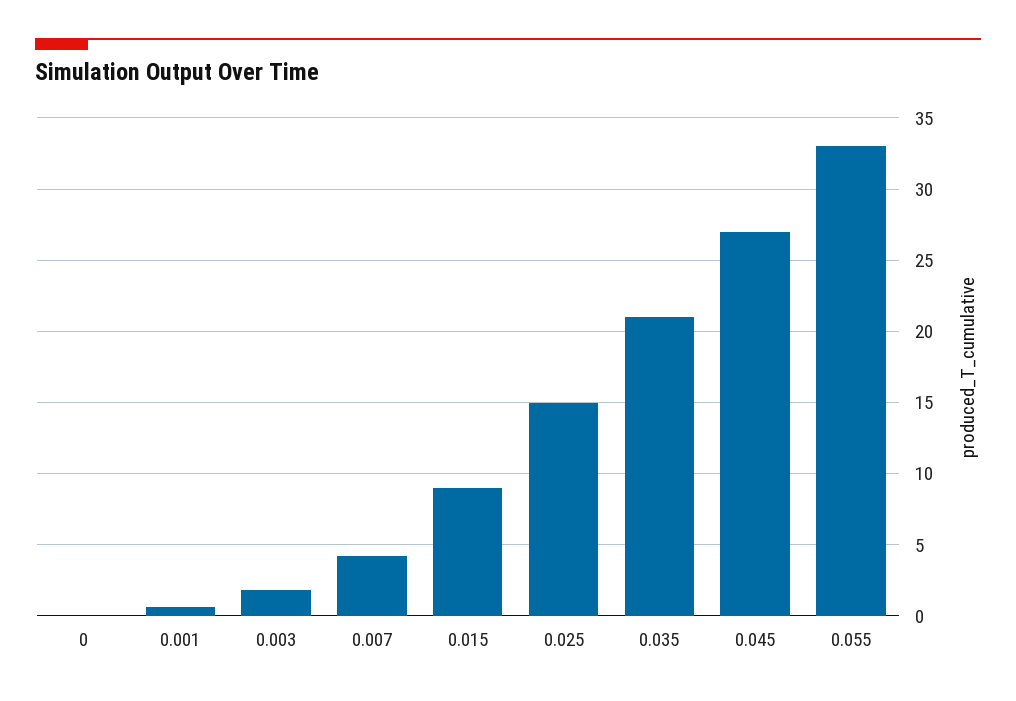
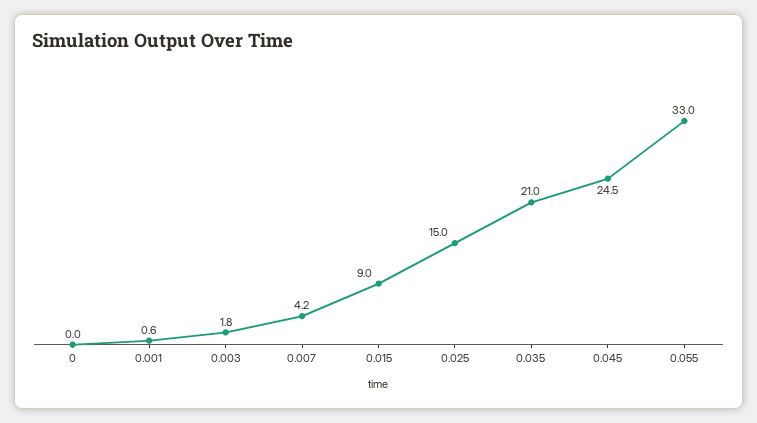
  {
    "0": 0,
    "0.001": 0.6,
    "0.003": 1.8,
    "0.007": 4.2,
    "0.015": 9,
    "0.025": 15,
    "0.035": 21,
-   "0.045": 27,
+   "0.045": 24.5,
    "0.055": 33
  }

